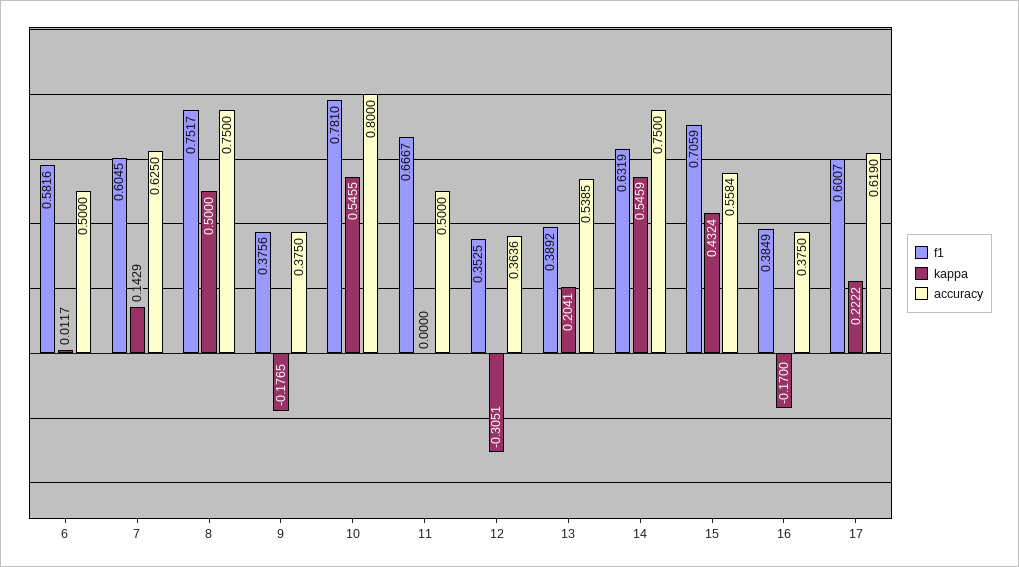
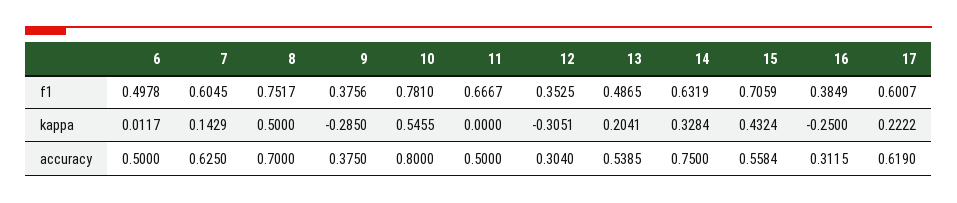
  {
    "f1": {
-     "6": 0.5816,
+     "6": 0.4978,
      "7": 0.6045,
      "8": 0.7517,
      "9": 0.3756,
      "10": 0.781,
      "11": 0.6667,
      "12": 0.3525,
-     "13": 0.3892,
+     "13": 0.4865,
      "14": 0.6319,
      "15": 0.7059,
      "16": 0.3849,
      "17": 0.6007
    },
    "kappa": {
      "6": 0.0117,
      "7": 0.1429,
      "8": 0.5,
-     "9": -0.1765,
+     "9": -0.285,
      "10": 0.5455,
      "11": 0,
      "12": -0.3051,
      "13": 0.2041,
-     "14": 0.5459,
+     "14": 0.3284,
      "15": 0.4324,
-     "16": -0.17,
+     "16": -0.25,
      "17": 0.2222
    },
    "accuracy": {
      "6": 0.5,
      "7": 0.625,
-     "8": 0.75,
+     "8": 0.7,
      "9": 0.375,
      "10": 0.8,
      "11": 0.5,
-     "12": 0.3636,
+     "12": 0.304,
      "13": 0.5385,
      "14": 0.75,
      "15": 0.5584,
-     "16": 0.375,
+     "16": 0.3115,
      "17": 0.619
    }
  }

